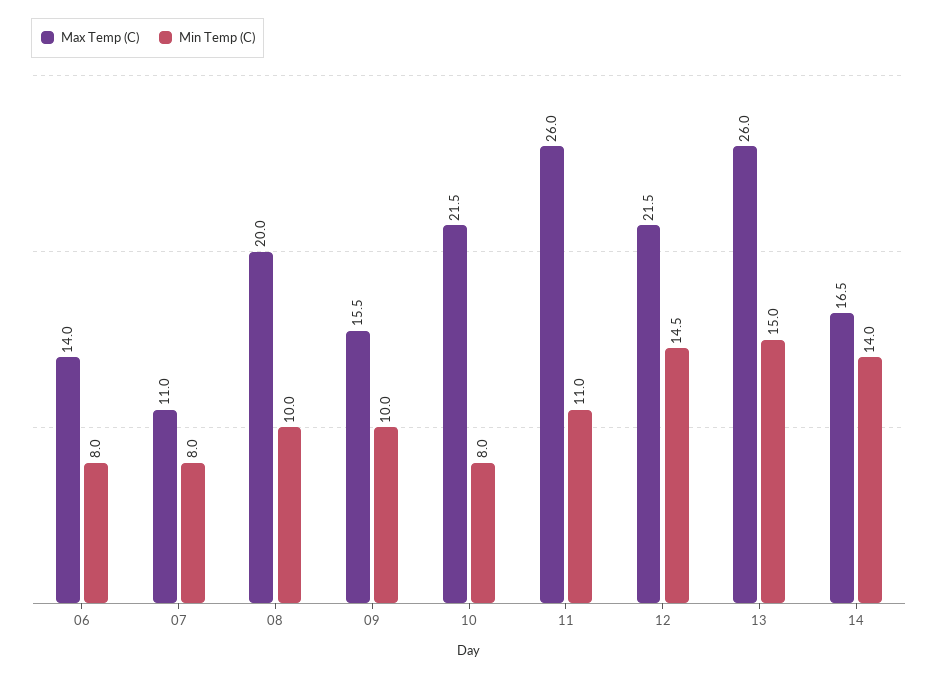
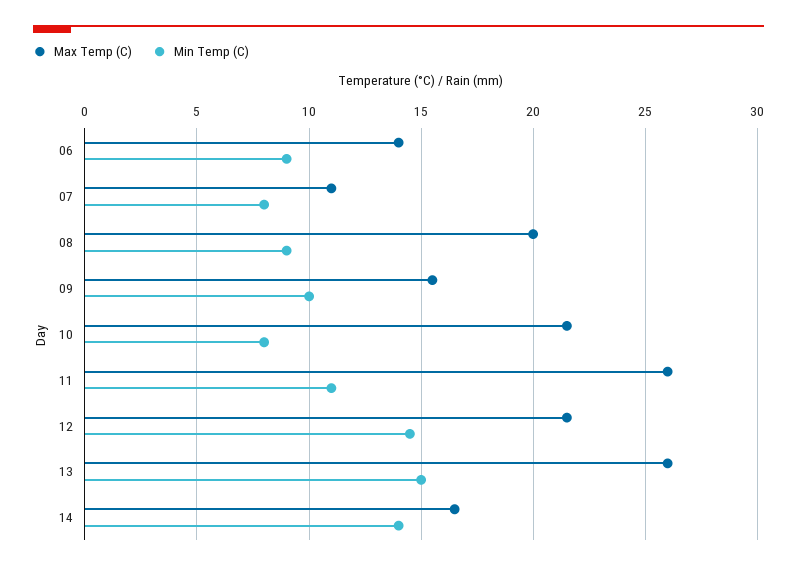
  {
    "Max Temp (C)": {
      "06": 14,
      "07": 11,
      "08": 20,
      "09": 15.5,
      "10": 21.5,
      "11": 26,
      "12": 21.5,
      "13": 26,
      "14": 16.5
    },
    "Min Temp (C)": {
-     "06": 8,
+     "06": 9,
      "07": 8,
-     "08": 10,
+     "08": 9,
      "09": 10,
      "10": 8,
      "11": 11,
      "12": 14.5,
      "13": 15,
      "14": 14
    }
  }

